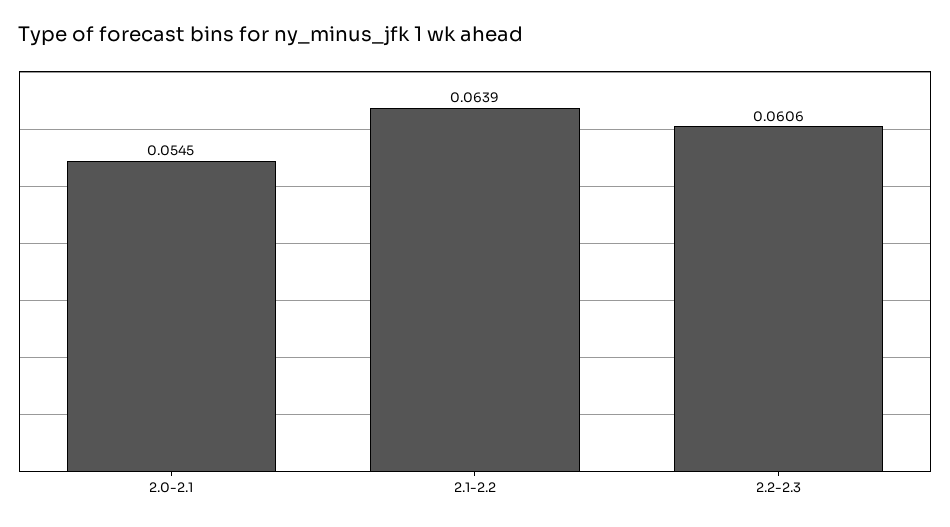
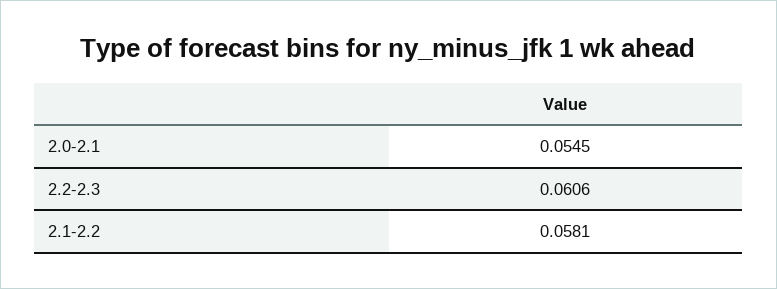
  {
    "2.0-2.1": 0.0545,
-   "2.1-2.2": 0.0639,
+   "2.1-2.2": 0.0581,
    "2.2-2.3": 0.0606
  }

